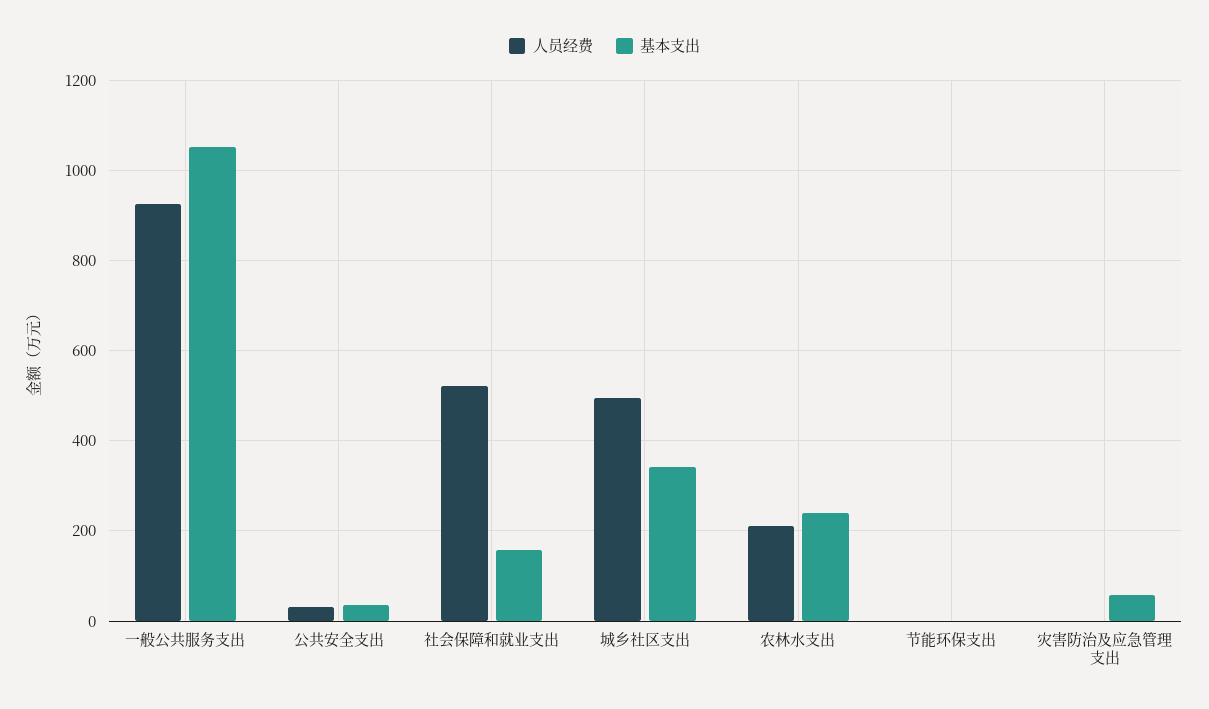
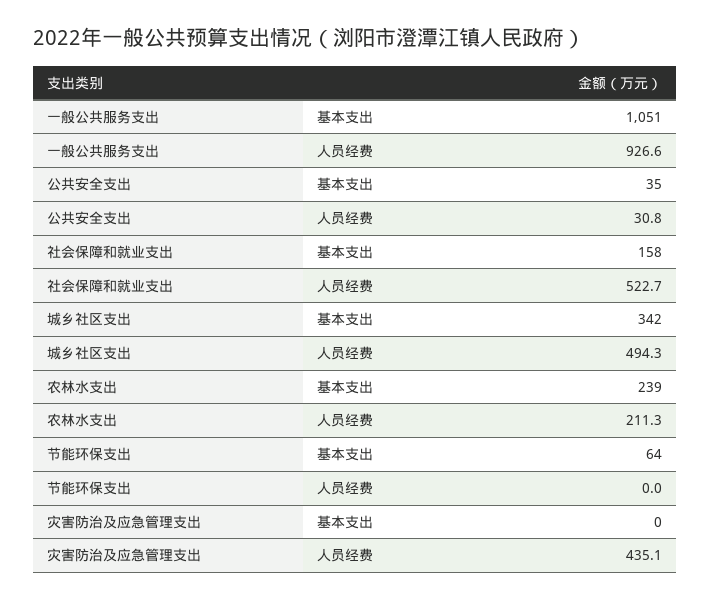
  {
    "人员经费": {
      "一般公共服务支出": 926.6,
      "公共安全支出": 30.8,
      "社会保障和就业支出": 522.7,
      "城乡社区支出": 494.3,
      "农林水支出": 211.3,
      "节能环保支出": 0,
-     "灾害防治及应急管理支出": 0
+     "灾害防治及应急管理支出": 435.1
    },
    "基本支出": {
      "一般公共服务支出": 1051,
      "公共安全支出": 35,
      "社会保障和就业支出": 158,
      "城乡社区支出": 342,
      "农林水支出": 239,
-     "节能环保支出": 0,
+     "节能环保支出": 64,
-     "灾害防治及应急管理支出": 60
+     "灾害防治及应急管理支出": 0
    }
  }

